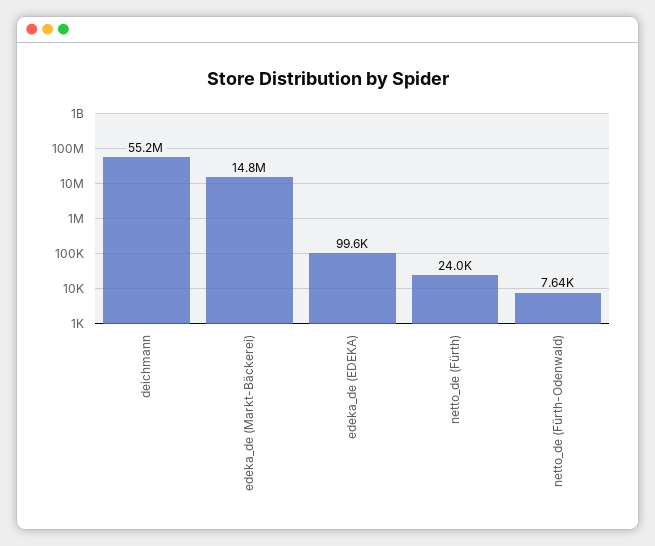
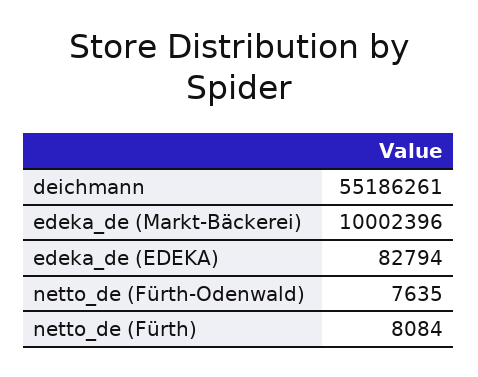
  {
    "deichmann": 55186261,
-   "edeka_de (Markt-Bäckerei)": 14800000,
+   "edeka_de (Markt-Bäckerei)": 10002396,
-   "edeka_de (EDEKA)": 99600,
+   "edeka_de (EDEKA)": 82794,
-   "netto_de (Fürth)": 24000,
+   "netto_de (Fürth)": 8084,
    "netto_de (Fürth-Odenwald)": 7635
  }

